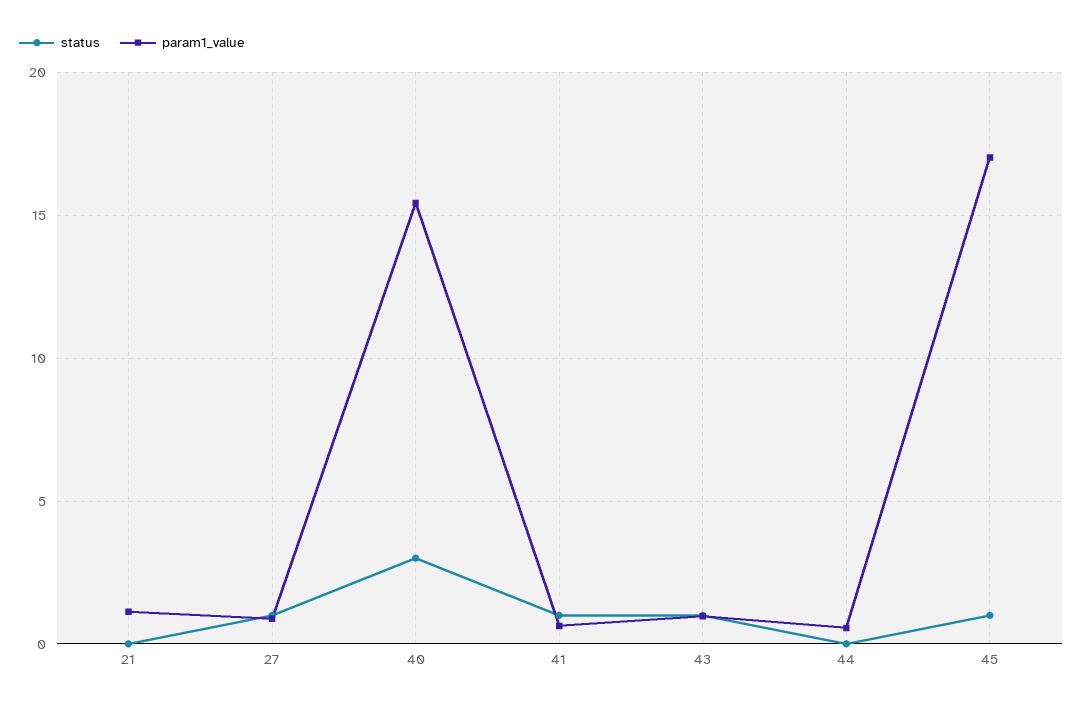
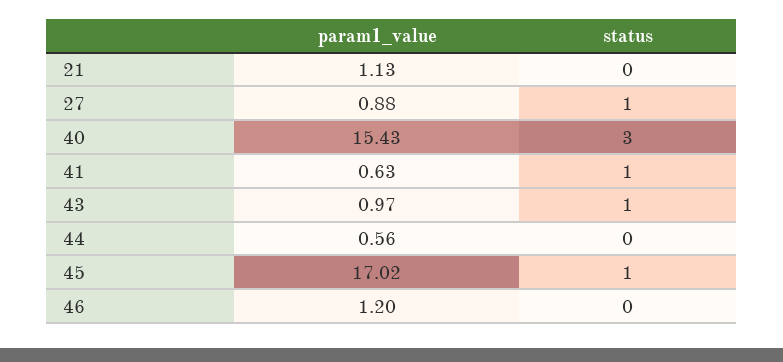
  {
    "status": {
      "21": 0,
      "27": 1,
      "40": 3,
      "41": 1,
      "43": 1,
      "44": 0,
-     "45": 1
+     "45": 1,
+     "46": 0
    },
    "param1_value": {
      "21": 1.13,
      "27": 0.88,
      "40": 15.43,
      "41": 0.63,
      "43": 0.97,
      "44": 0.56,
-     "45": 17.02
+     "45": 17.02,
+     "46": 1.2
    }
  }

